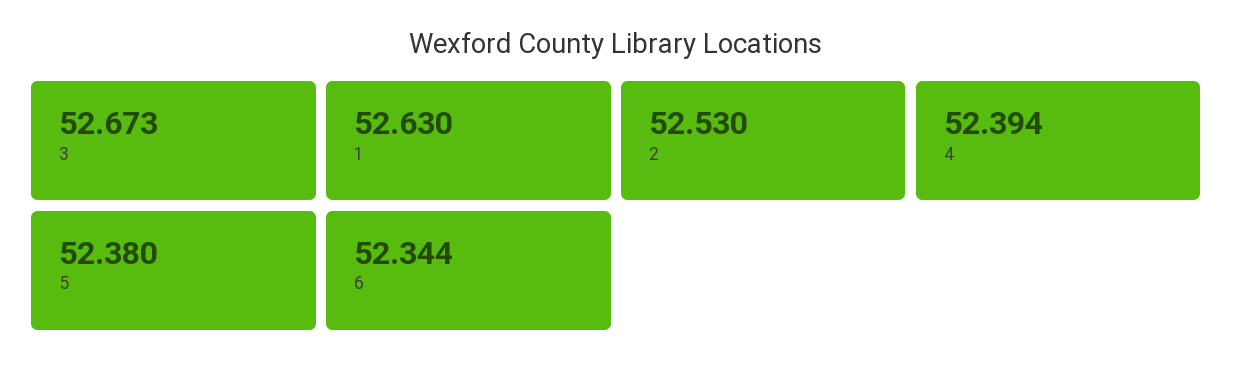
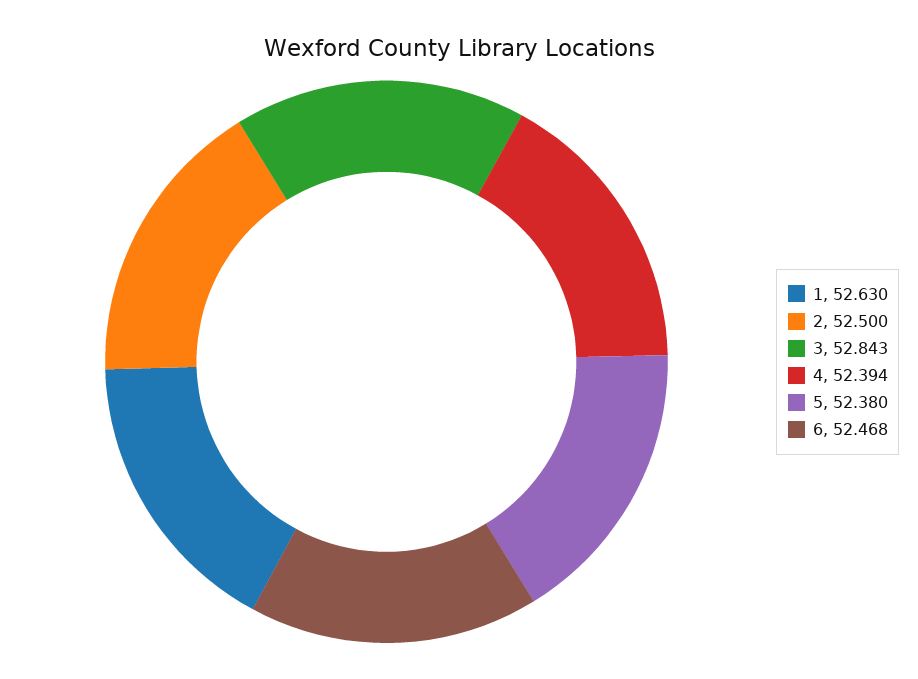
  {
-   "3": 52.673,
+   "3": 52.843,
    "1": 52.63,
-   "2": 52.53,
+   "2": 52.5,
    "4": 52.394,
    "5": 52.38,
-   "6": 52.344
+   "6": 52.468
  }

